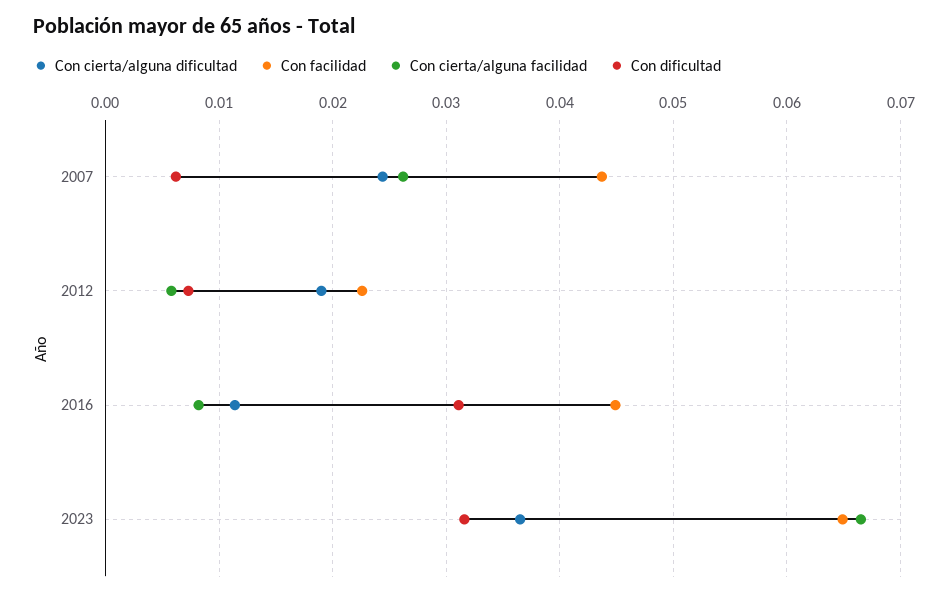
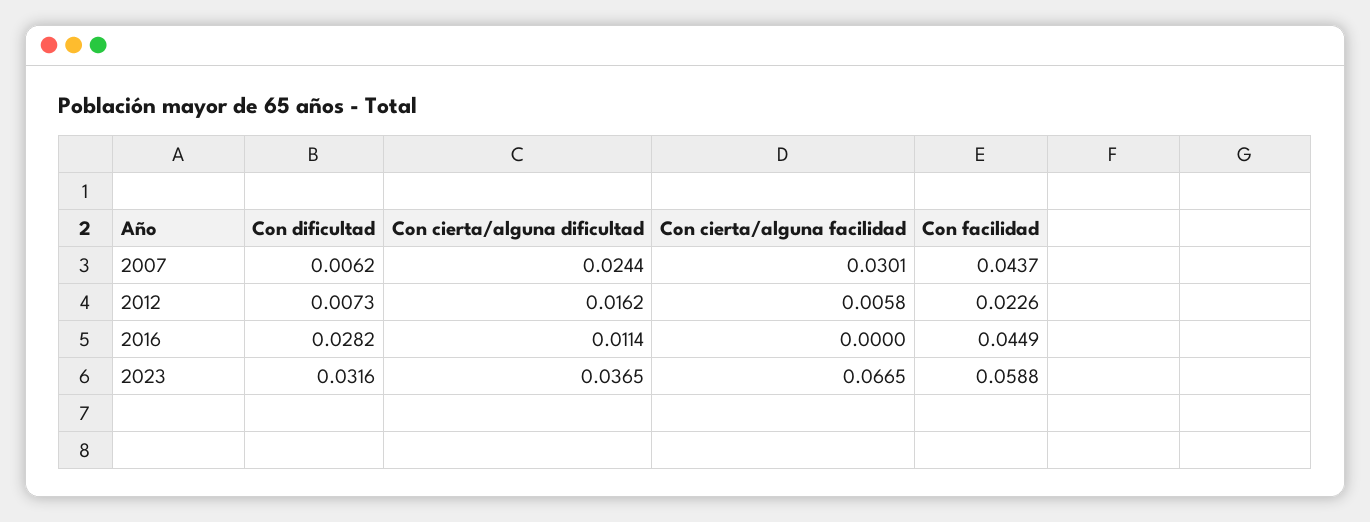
  {
    "Con cierta/alguna dificultad": {
      "2007": 0.0244,
-     "2012": 0.019,
+     "2012": 0.0162,
      "2016": 0.0114,
      "2023": 0.0365
    },
    "Con facilidad": {
      "2007": 0.0437,
      "2012": 0.0226,
      "2016": 0.0449,
-     "2023": 0.065
+     "2023": 0.0588
    },
    "Con cierta/alguna facilidad": {
-     "2007": 0.026,
+     "2007": 0.0301,
      "2012": 0.0058,
-     "2016": 0.008,
+     "2016": 0,
      "2023": 0.0665
    },
    "Con dificultad": {
      "2007": 0.0062,
      "2012": 0.0073,
-     "2016": 0.031,
+     "2016": 0.0282,
      "2023": 0.0316
    }
  }

